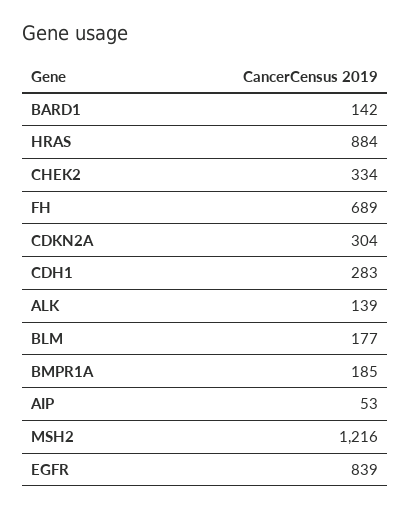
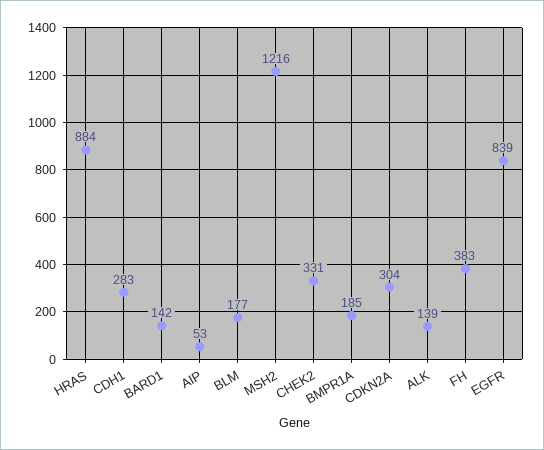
  {
    "BARD1": 142,
    "HRAS": 884,
-   "CHEK2": 334,
+   "CHEK2": 331,
-   "FH": 689,
+   "FH": 383,
    "CDKN2A": 304,
    "CDH1": 283,
    "ALK": 139,
    "BLM": 177,
    "BMPR1A": 185,
    "AIP": 53,
    "MSH2": 1216,
    "EGFR": 839
  }

